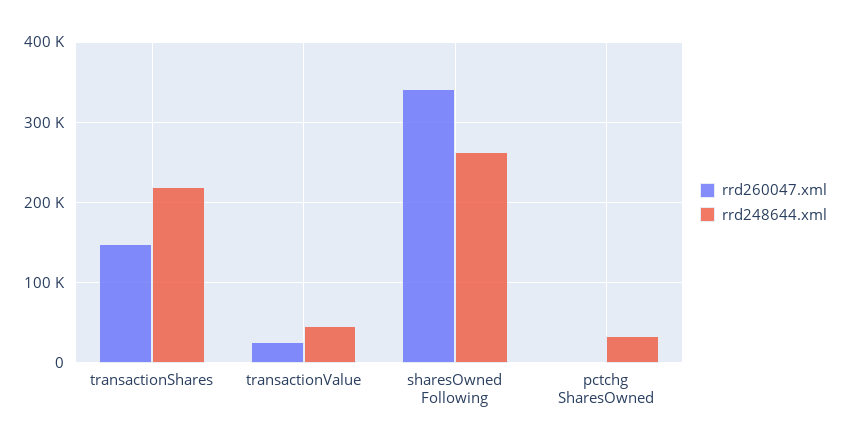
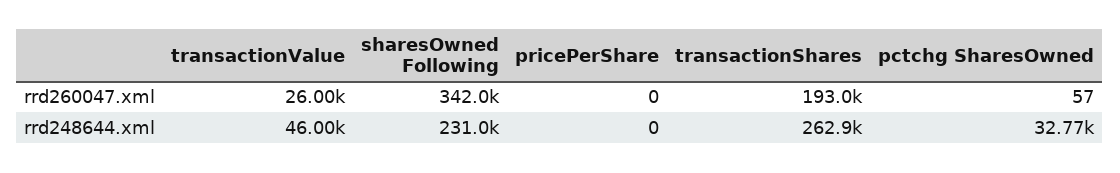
  {
    "rrd260047.xml": {
-     "transactionShares": 150000,
+     "transactionShares": 193000,
      "transactionValue": 26000,
      "sharesOwned Following": 342000,
-     "pctchg SharesOwned": 57
+     "pctchg SharesOwned": 57,
+     "pricePerShare": 0
    },
    "rrd248644.xml": {
-     "transactionShares": 220000,
+     "transactionShares": 262900,
      "transactionValue": 46000,
-     "sharesOwned Following": 260000,
+     "sharesOwned Following": 231000,
-     "pctchg SharesOwned": 32770
+     "pctchg SharesOwned": 32770,
+     "pricePerShare": 0
    }
  }

